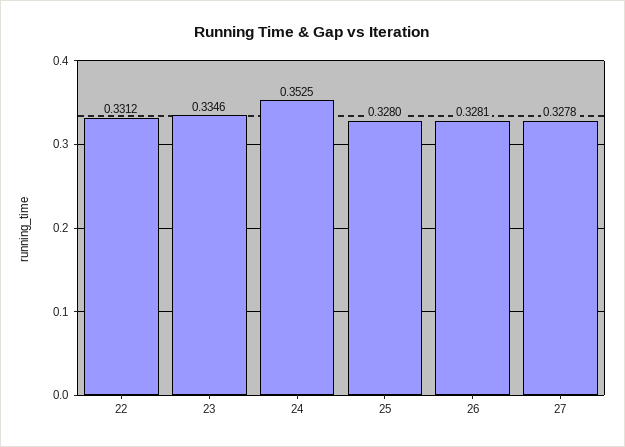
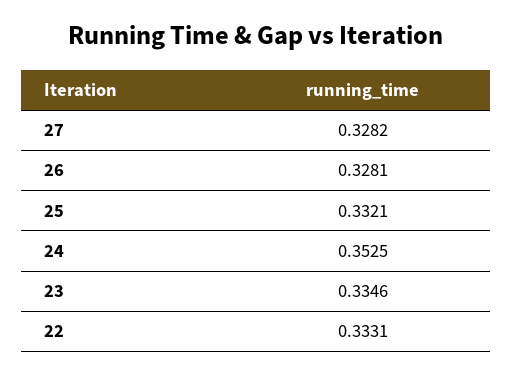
  {
-   "22": 0.3312,
+   "22": 0.3331,
    "23": 0.3346,
    "24": 0.3525,
-   "25": 0.328,
+   "25": 0.3321,
    "26": 0.3281,
-   "27": 0.3278
+   "27": 0.3282
  }

